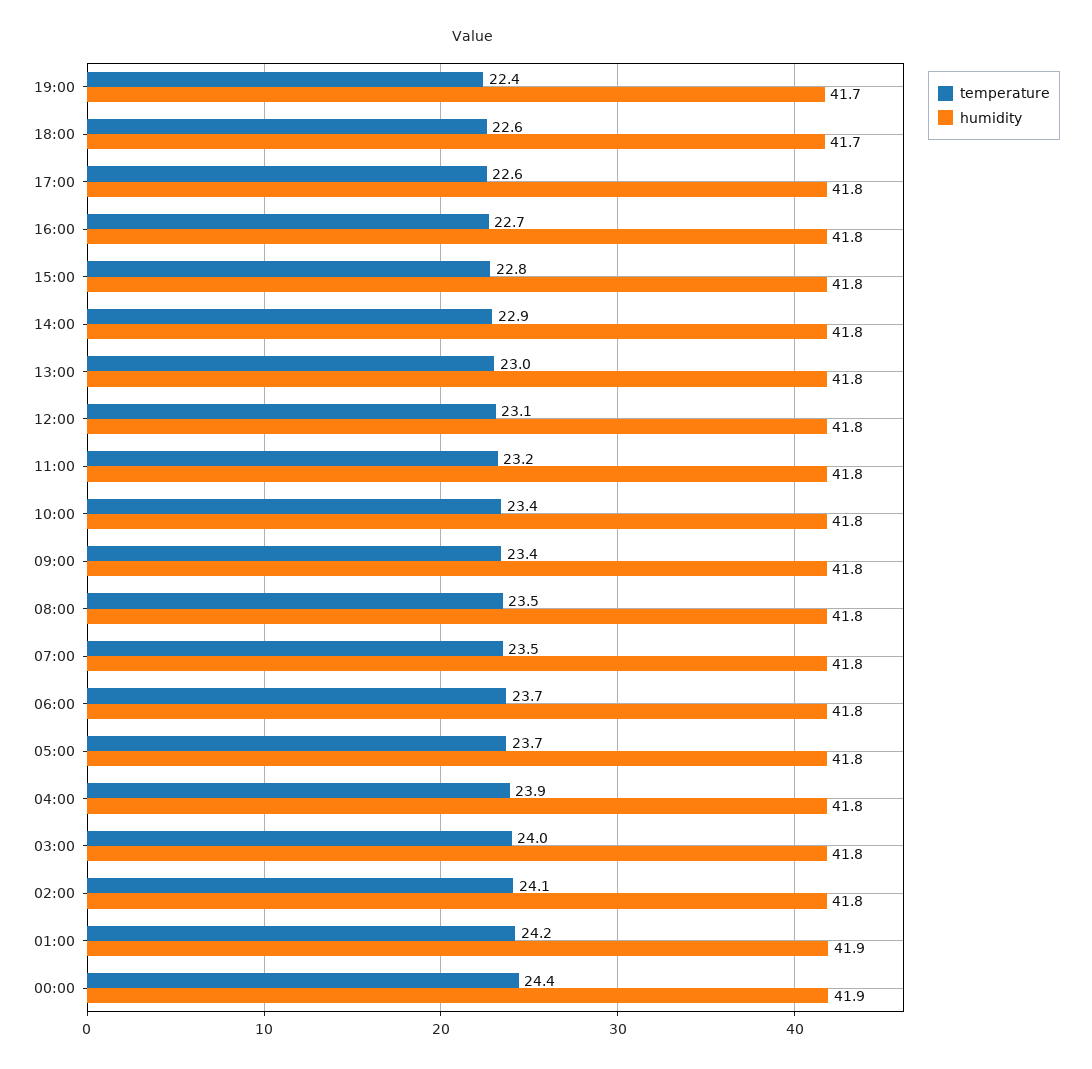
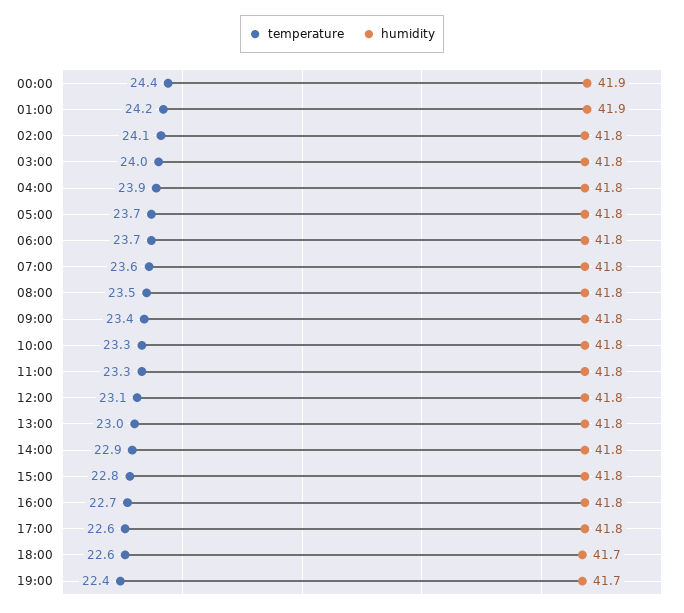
  {
    "temperature": {
      "19:00": 22.4,
      "18:00": 22.6,
      "17:00": 22.6,
      "16:00": 22.7,
      "15:00": 22.8,
      "14:00": 22.9,
      "13:00": 23,
      "12:00": 23.1,
-     "11:00": 23.2,
+     "11:00": 23.3,
-     "10:00": 23.4,
+     "10:00": 23.3,
      "09:00": 23.4,
      "08:00": 23.5,
-     "07:00": 23.5,
+     "07:00": 23.6,
      "06:00": 23.7,
      "05:00": 23.7,
      "04:00": 23.9,
      "03:00": 24,
      "02:00": 24.1,
      "01:00": 24.2,
      "00:00": 24.4
    },
    "humidity": {
      "19:00": 41.7,
      "18:00": 41.7,
      "17:00": 41.8,
      "16:00": 41.8,
      "15:00": 41.8,
      "14:00": 41.8,
      "13:00": 41.8,
      "12:00": 41.8,
      "11:00": 41.8,
      "10:00": 41.8,
      "09:00": 41.8,
      "08:00": 41.8,
      "07:00": 41.8,
      "06:00": 41.8,
      "05:00": 41.8,
      "04:00": 41.8,
      "03:00": 41.8,
      "02:00": 41.8,
      "01:00": 41.9,
      "00:00": 41.9
    }
  }

